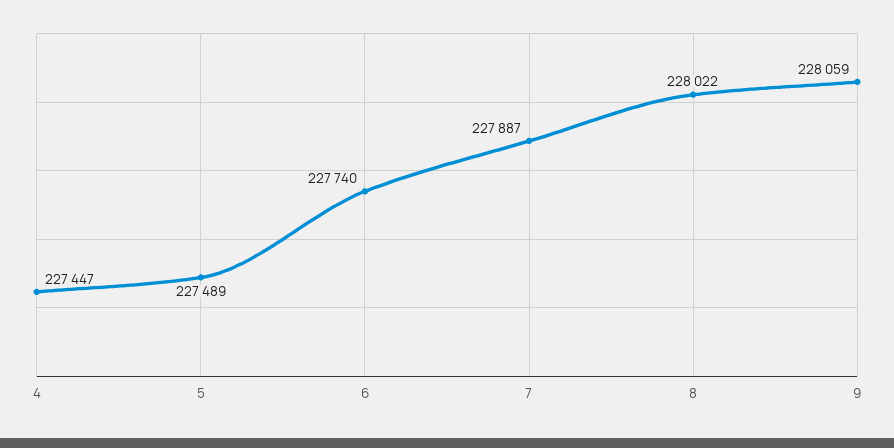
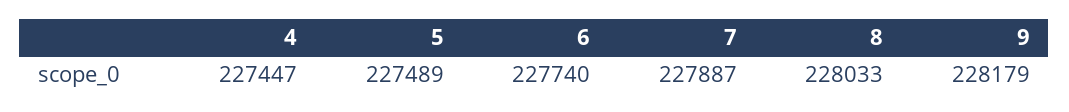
  {
    "4": 227447,
    "5": 227489,
    "6": 227740,
    "7": 227887,
-   "8": 228022,
+   "8": 228033,
-   "9": 228059
+   "9": 228179
  }

